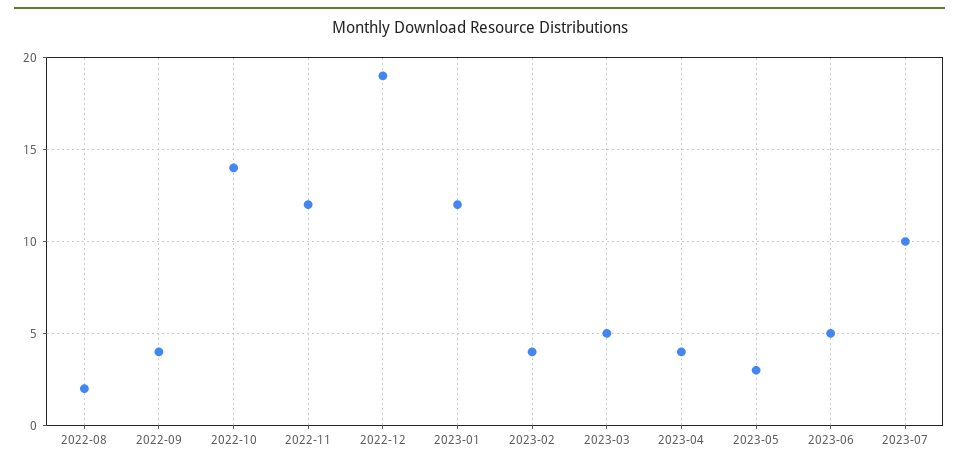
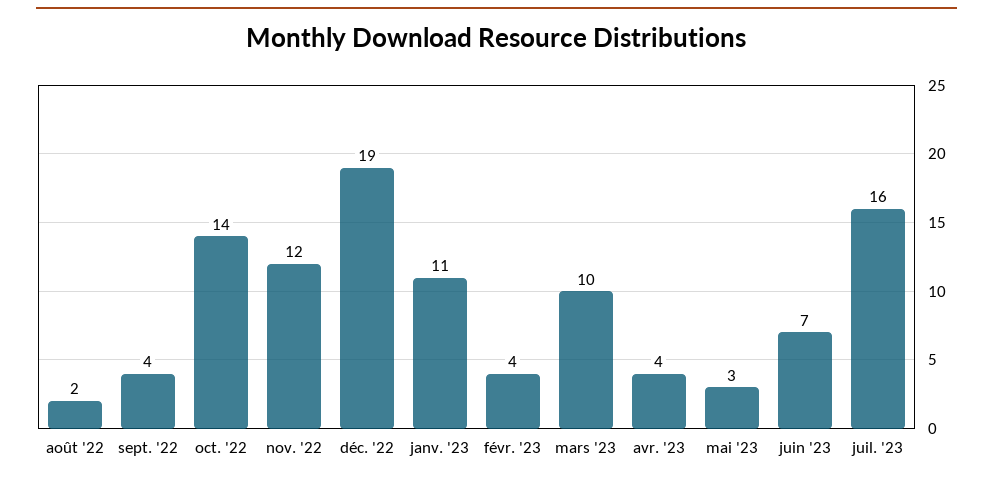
  {
    "2022-08": 2,
    "2022-09": 4,
    "2022-10": 14,
    "2022-11": 12,
    "2022-12": 19,
-   "2023-01": 12,
+   "2023-01": 11,
    "2023-02": 4,
-   "2023-03": 5,
+   "2023-03": 10,
    "2023-04": 4,
    "2023-05": 3,
-   "2023-06": 5,
+   "2023-06": 7,
-   "2023-07": 10
+   "2023-07": 16
  }

